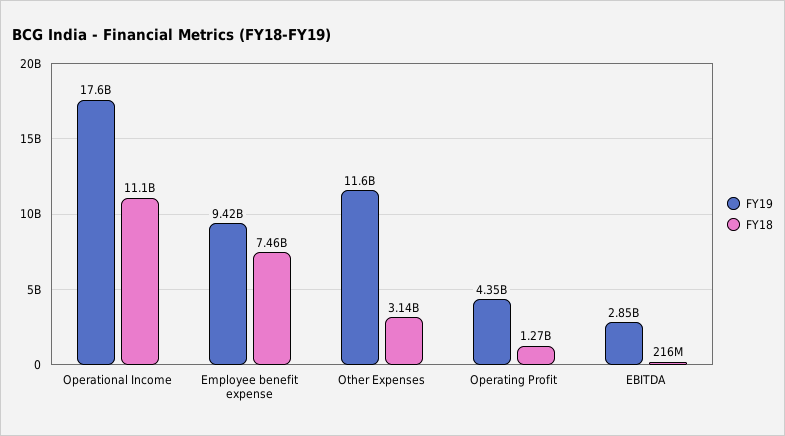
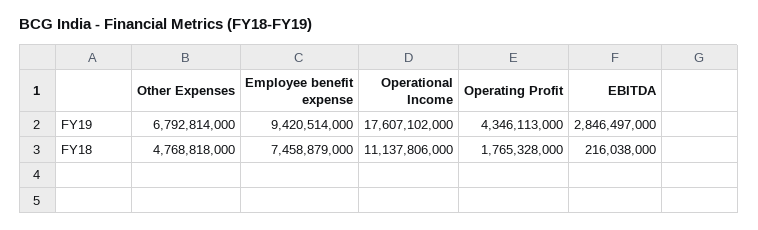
  {
    "FY19": {
      "Operational Income": 17607102000,
      "Employee benefit expense": 9420514000,
-     "Other Expenses": 11600000000,
+     "Other Expenses": 6792814000,
      "Operating Profit": 4346113000,
      "EBITDA": 2846497000
    },
    "FY18": {
      "Operational Income": 11137806000,
      "Employee benefit expense": 7458879000,
-     "Other Expenses": 3140000000,
+     "Other Expenses": 4768818000,
-     "Operating Profit": 1270000000,
+     "Operating Profit": 1765328000,
      "EBITDA": 216038000
    }
  }

